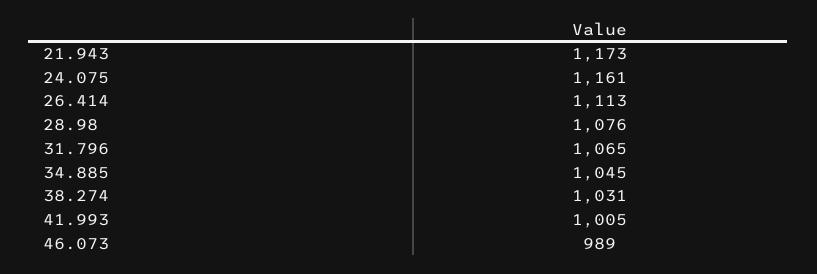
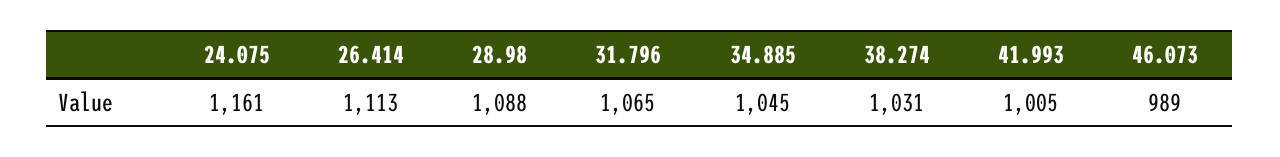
  {
-   "21.943": 1173,
    "24.075": 1161,
    "26.414": 1113,
-   "28.98": 1076,
+   "28.98": 1088,
    "31.796": 1065,
    "34.885": 1045,
    "38.274": 1031,
    "41.993": 1005,
    "46.073": 989
  }

